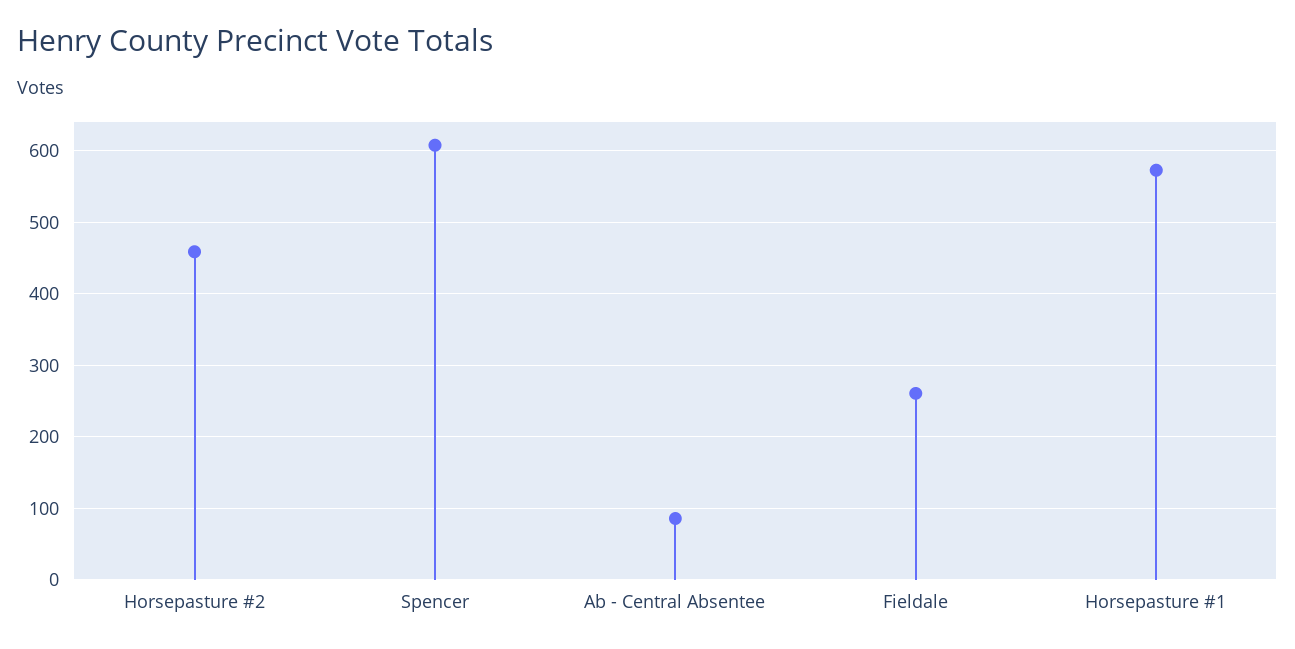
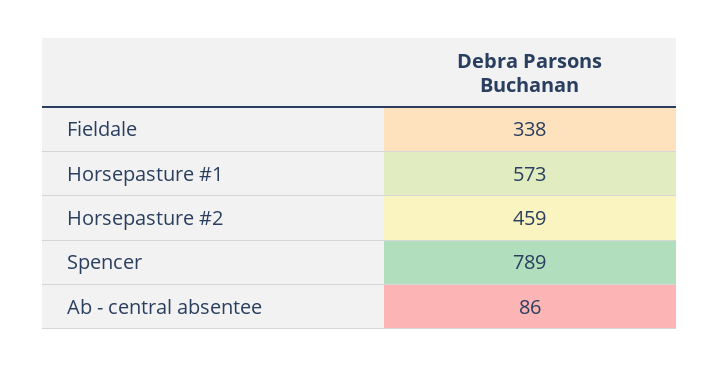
  {
    "Horsepasture #2": 459,
-   "Spencer": 610,
+   "Spencer": 789,
    "Ab - Central Absentee": 86,
-   "Fieldale": 260,
+   "Fieldale": 338,
    "Horsepasture #1": 573
  }

